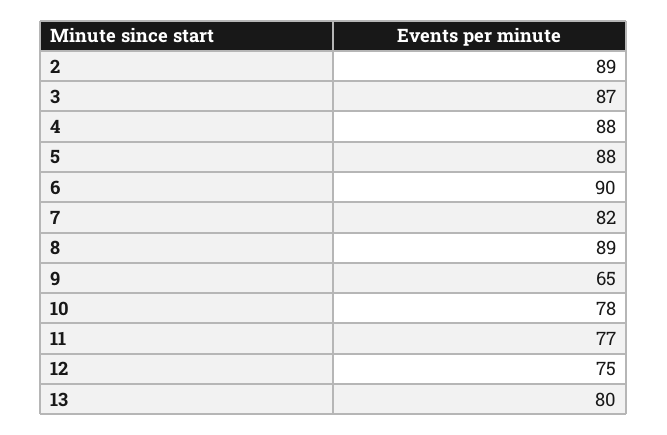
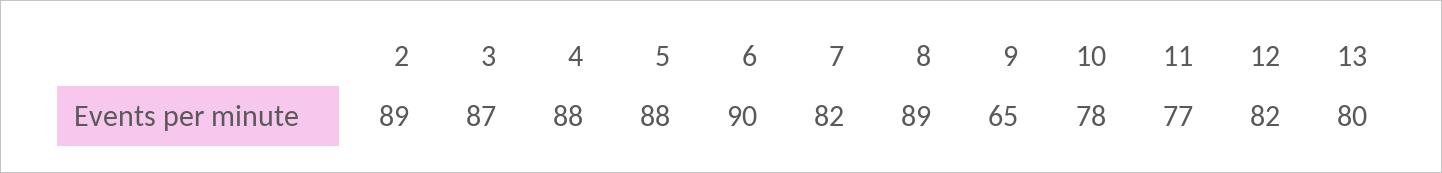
  {
    "2": 89,
    "3": 87,
    "4": 88,
    "5": 88,
    "6": 90,
    "7": 82,
    "8": 89,
    "9": 65,
    "10": 78,
    "11": 77,
-   "12": 75,
+   "12": 82,
    "13": 80
  }

